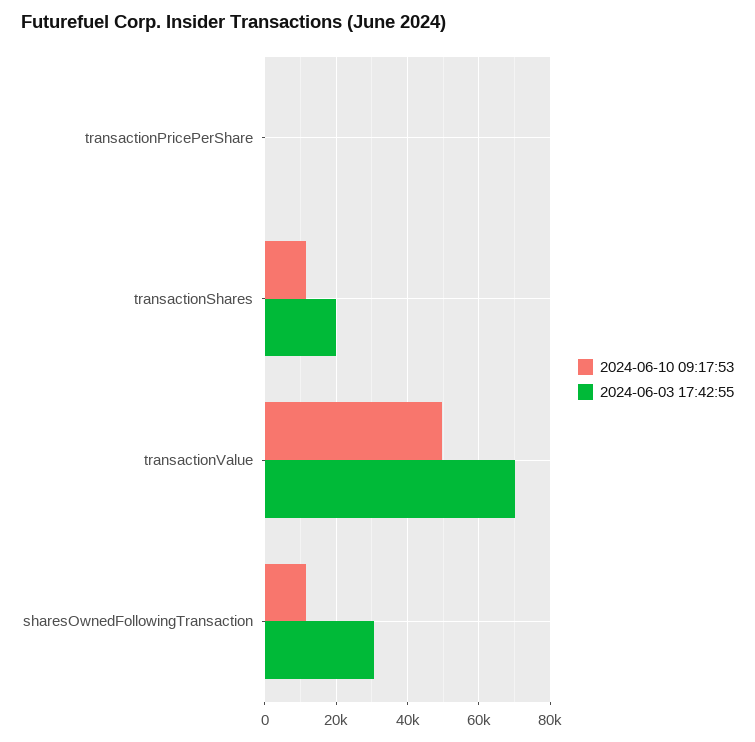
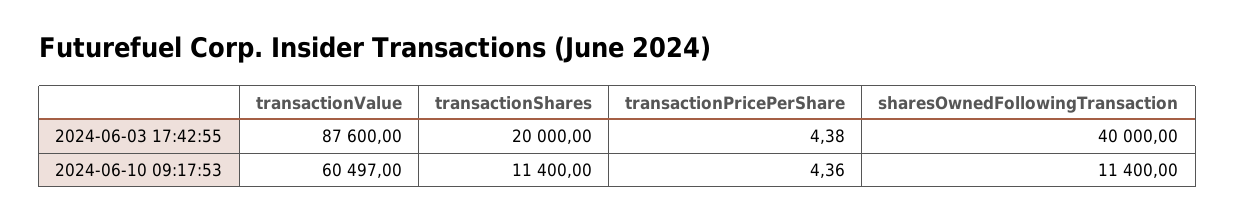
  {
    "2024-06-10 09:17:53": {
      "transactionPricePerShare": 4.36,
      "transactionShares": 11400,
-     "transactionValue": 50000,
+     "transactionValue": 60497,
      "sharesOwnedFollowingTransaction": 11400
    },
    "2024-06-03 17:42:55": {
      "transactionPricePerShare": 4.38,
      "transactionShares": 20000,
-     "transactionValue": 70000,
+     "transactionValue": 87600,
-     "sharesOwnedFollowingTransaction": 30000
+     "sharesOwnedFollowingTransaction": 40000
    }
  }

